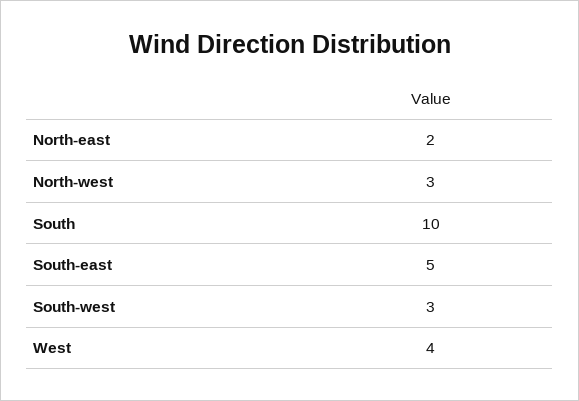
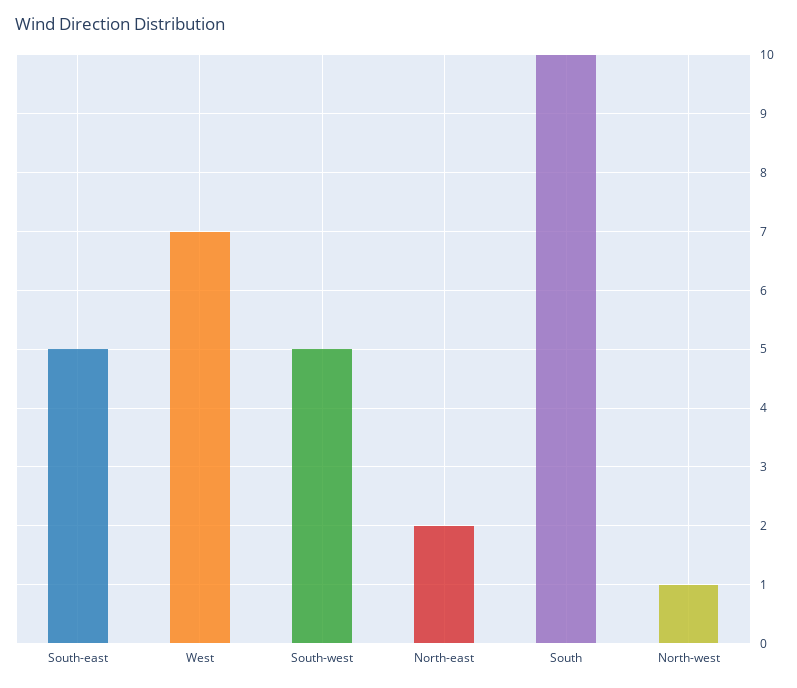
  {
    "North-east": 2,
-   "North-west": 3,
+   "North-west": 1,
    "South": 10,
    "South-east": 5,
-   "South-west": 3,
+   "South-west": 5,
-   "West": 4
+   "West": 7
  }

